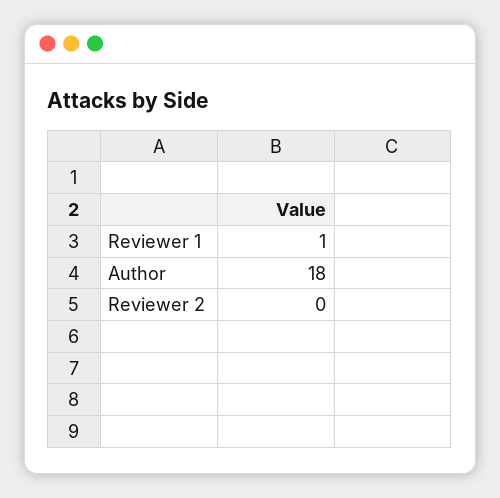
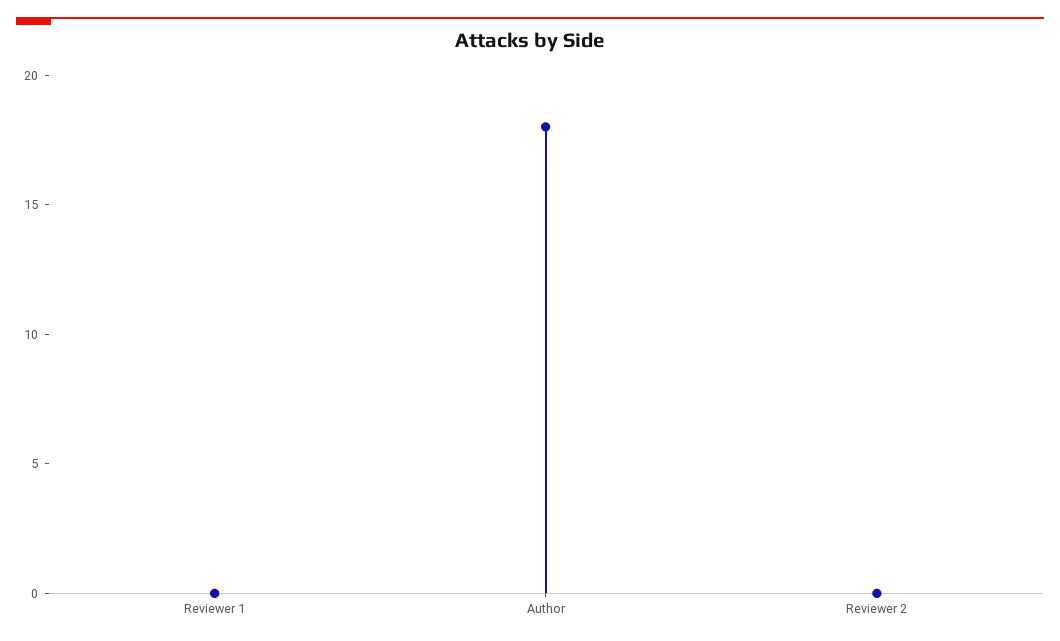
  {
-   "Reviewer 1": 1,
+   "Reviewer 1": 0,
    "Author": 18,
    "Reviewer 2": 0
  }

